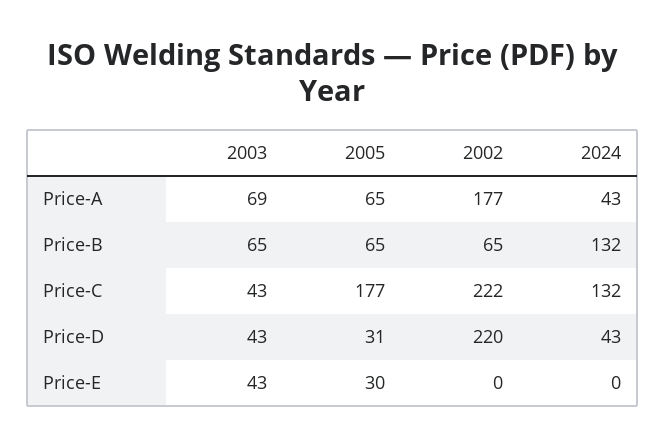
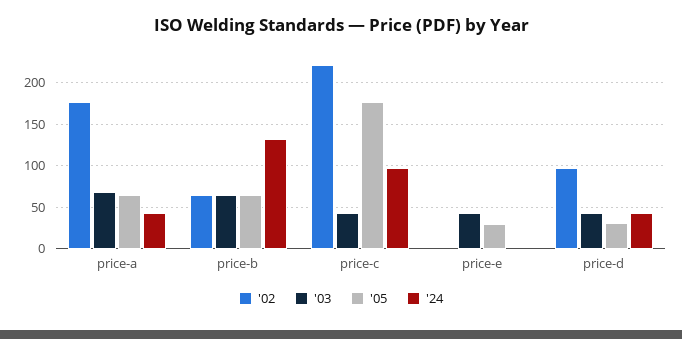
  {
    "2003": {
      "Price-A": 69,
      "Price-B": 65,
      "Price-C": 43,
      "Price-D": 43,
      "Price-E": 43
    },
    "2005": {
      "Price-A": 65,
      "Price-B": 65,
      "Price-C": 177,
      "Price-D": 31,
      "Price-E": 30
    },
    "2002": {
      "Price-A": 177,
      "Price-B": 65,
      "Price-C": 222,
-     "Price-D": 220,
+     "Price-D": 100,
      "Price-E": 0
    },
    "2024": {
      "Price-A": 43,
      "Price-B": 132,
-     "Price-C": 132,
+     "Price-C": 100,
      "Price-D": 43,
      "Price-E": 0
    }
  }

